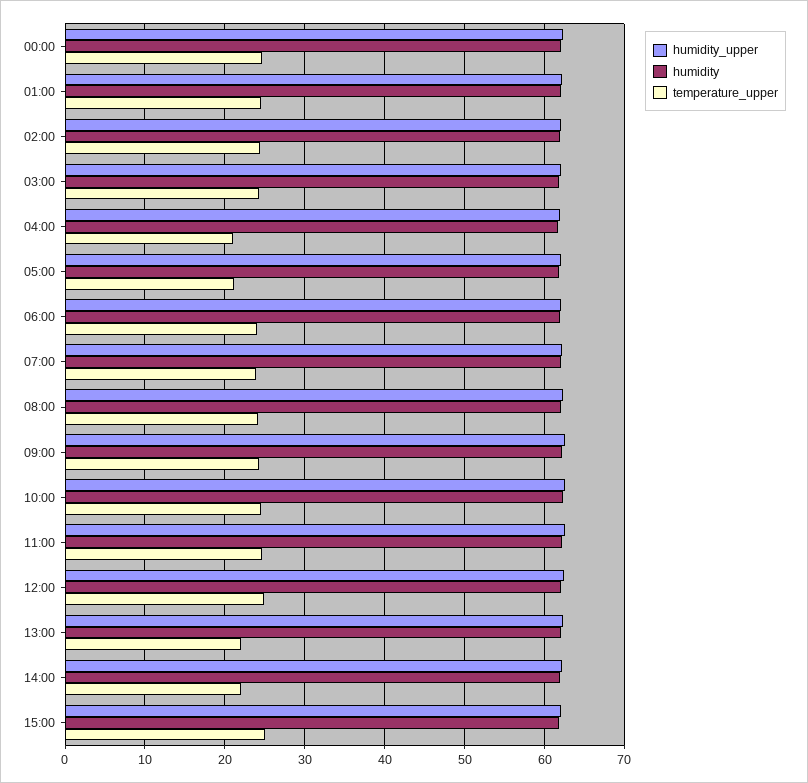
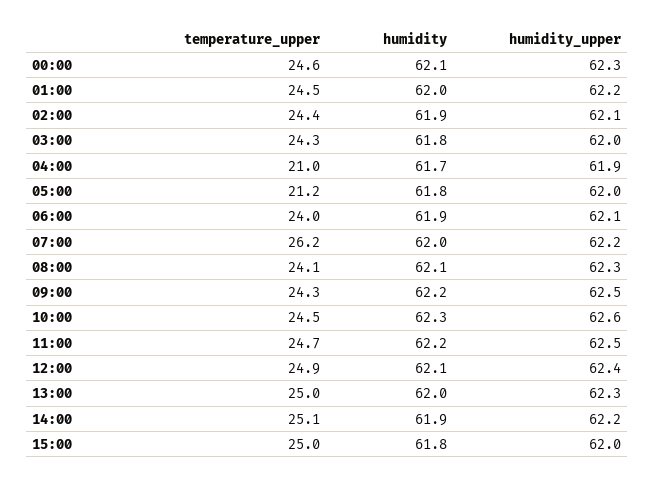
  {
    "humidity_upper": {
      "00:00": 62.3,
      "01:00": 62.2,
      "02:00": 62.1,
      "03:00": 62,
      "04:00": 61.9,
      "05:00": 62,
      "06:00": 62.1,
      "07:00": 62.2,
      "08:00": 62.3,
      "09:00": 62.5,
      "10:00": 62.6,
      "11:00": 62.5,
      "12:00": 62.4,
      "13:00": 62.3,
      "14:00": 62.2,
      "15:00": 62
    },
    "humidity": {
      "00:00": 62.1,
      "01:00": 62,
      "02:00": 61.9,
      "03:00": 61.8,
      "04:00": 61.7,
      "05:00": 61.8,
      "06:00": 61.9,
      "07:00": 62,
      "08:00": 62.1,
      "09:00": 62.2,
      "10:00": 62.3,
      "11:00": 62.2,
      "12:00": 62.1,
      "13:00": 62,
      "14:00": 61.9,
      "15:00": 61.8
    },
    "temperature_upper": {
      "00:00": 24.6,
      "01:00": 24.5,
      "02:00": 24.4,
      "03:00": 24.3,
      "04:00": 21,
      "05:00": 21.2,
      "06:00": 24,
-     "07:00": 24,
+     "07:00": 26.2,
      "08:00": 24.1,
      "09:00": 24.3,
      "10:00": 24.5,
      "11:00": 24.7,
      "12:00": 24.9,
-     "13:00": 22,
+     "13:00": 25,
-     "14:00": 22,
+     "14:00": 25.1,
      "15:00": 25
    }
  }

